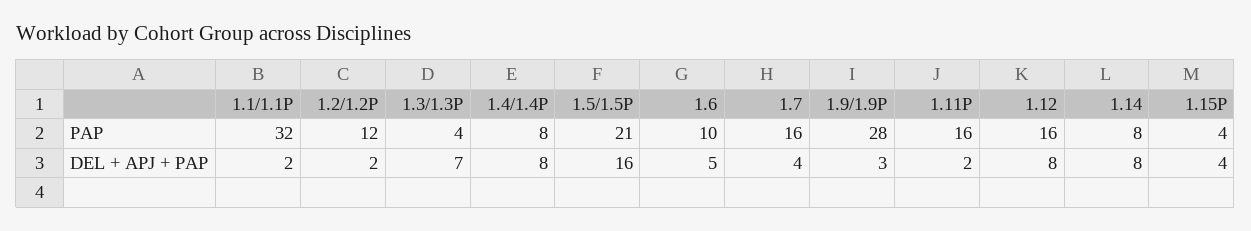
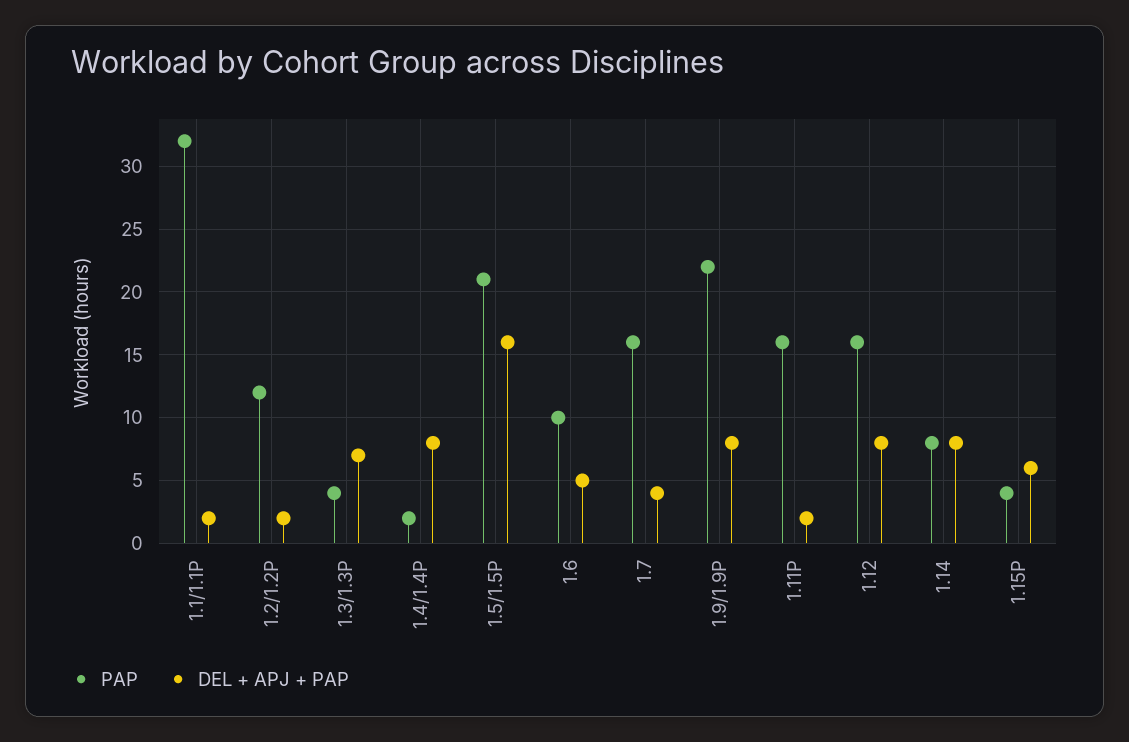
  {
    "PAP": {
      "1.1/1.1P": 32,
      "1.2/1.2P": 12,
      "1.3/1.3P": 4,
-     "1.4/1.4P": 8,
+     "1.4/1.4P": 2,
      "1.5/1.5P": 21,
      "1.6": 10,
      "1.7": 16,
-     "1.9/1.9P": 28,
+     "1.9/1.9P": 22,
      "1.11P": 16,
      "1.12": 16,
      "1.14": 8,
      "1.15P": 4
    },
    "DEL + APJ + PAP": {
      "1.1/1.1P": 2,
      "1.2/1.2P": 2,
      "1.3/1.3P": 7,
      "1.4/1.4P": 8,
      "1.5/1.5P": 16,
      "1.6": 5,
      "1.7": 4,
-     "1.9/1.9P": 3,
+     "1.9/1.9P": 8,
      "1.11P": 2,
      "1.12": 8,
      "1.14": 8,
-     "1.15P": 4
+     "1.15P": 6
    }
  }

